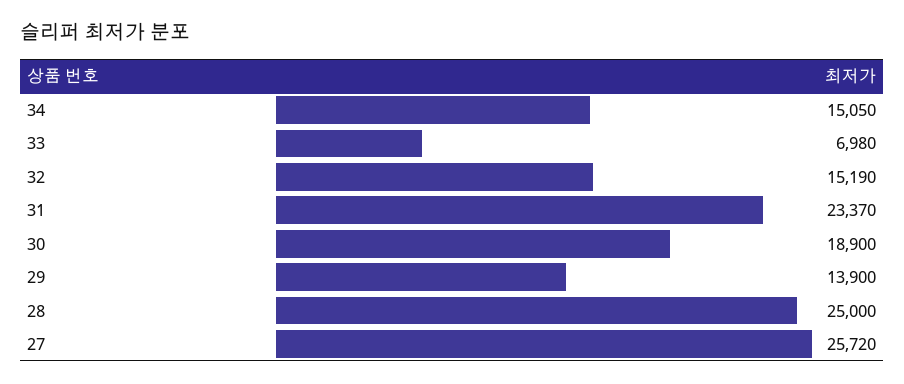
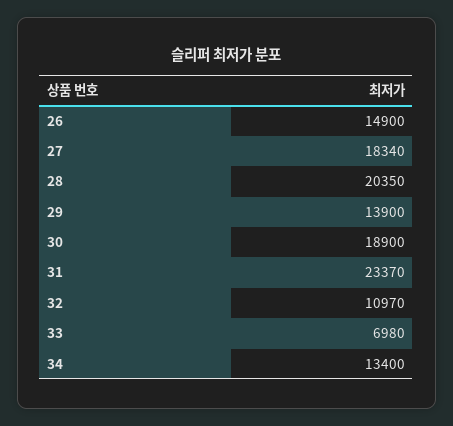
  {
-   "34": 15050,
+   "34": 13400,
    "33": 6980,
-   "32": 15190,
+   "32": 10970,
    "31": 23370,
    "30": 18900,
    "29": 13900,
-   "28": 25000,
+   "28": 20350,
-   "27": 25720
+   "27": 18340,
+   "26": 14900
  }

